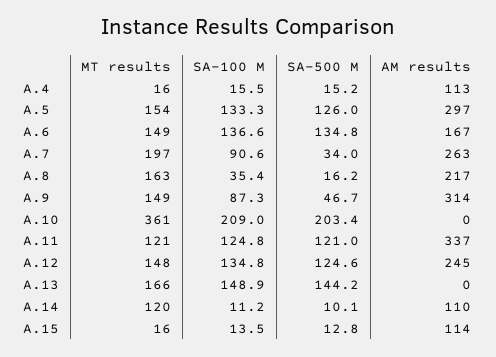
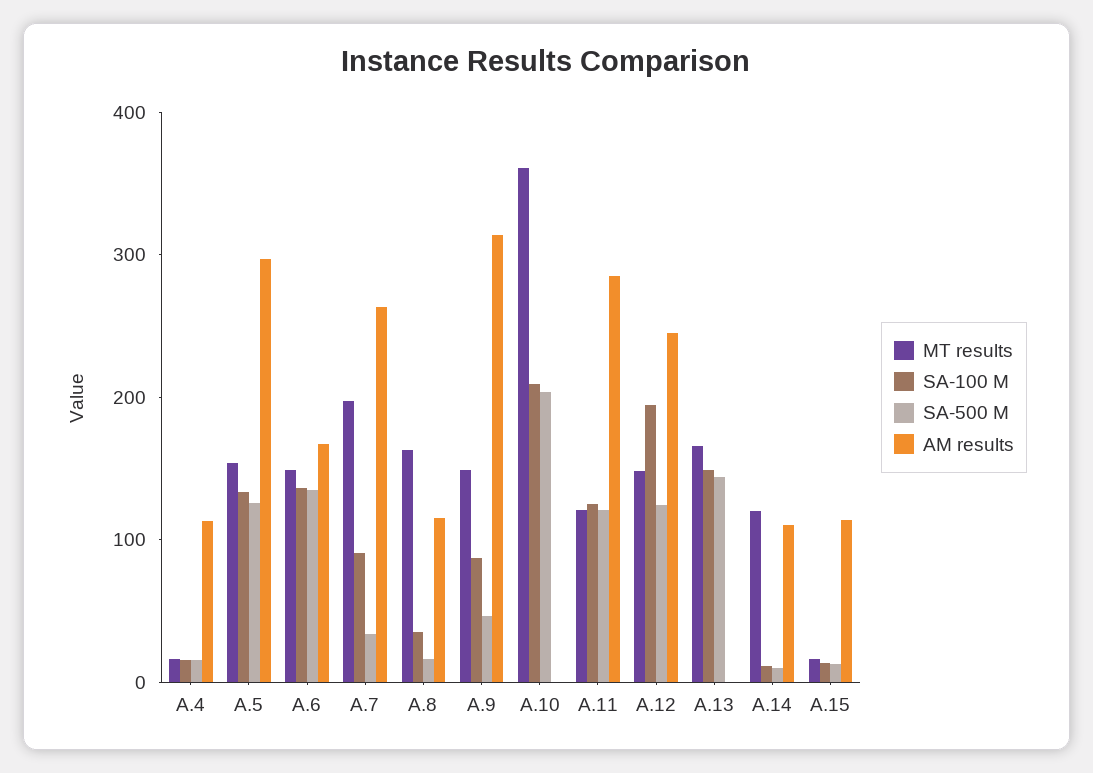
  {
    "MT results": {
      "A.4": 16,
      "A.5": 154,
      "A.6": 149,
      "A.7": 197,
      "A.8": 163,
      "A.9": 149,
      "A.10": 361,
      "A.11": 121,
      "A.12": 148,
      "A.13": 166,
      "A.14": 120,
      "A.15": 16
    },
    "SA-100 M": {
      "A.4": 15.5,
      "A.5": 133.3,
      "A.6": 136.6,
      "A.7": 90.6,
      "A.8": 35.4,
      "A.9": 87.3,
      "A.10": 209,
      "A.11": 124.8,
-     "A.12": 134.8,
+     "A.12": 200,
      "A.13": 148.9,
      "A.14": 11.2,
      "A.15": 13.5
    },
    "SA-500 M": {
      "A.4": 15.2,
      "A.5": 126,
      "A.6": 134.8,
      "A.7": 34,
      "A.8": 16.2,
      "A.9": 46.7,
      "A.10": 203.4,
      "A.11": 121,
      "A.12": 124.6,
      "A.13": 144.2,
      "A.14": 10.1,
      "A.15": 12.8
    },
    "AM results": {
      "A.4": 113,
      "A.5": 297,
      "A.6": 167,
      "A.7": 263,
-     "A.8": 217,
+     "A.8": 120,
      "A.9": 314,
      "A.10": 0,
-     "A.11": 337,
+     "A.11": 280,
      "A.12": 245,
      "A.13": 0,
      "A.14": 110,
      "A.15": 114
    }
  }

